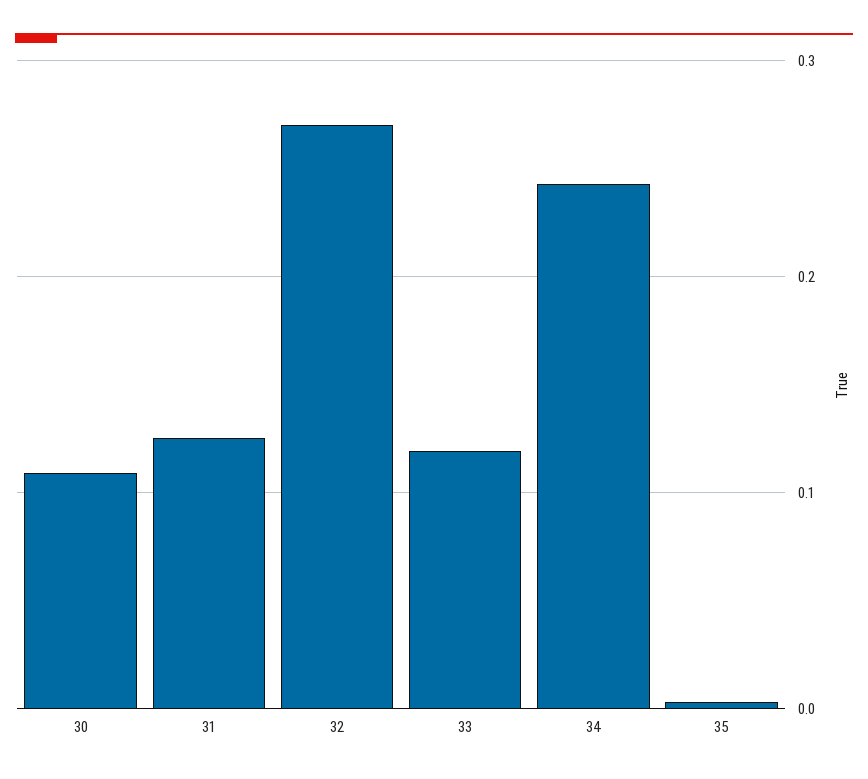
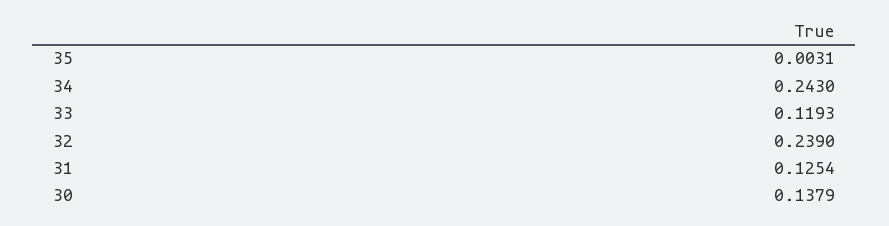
  {
-   "30": 0.11,
+   "30": 0.1379,
    "31": 0.1254,
-   "32": 0.27,
+   "32": 0.239,
    "33": 0.1193,
    "34": 0.243,
    "35": 0.0031
  }

